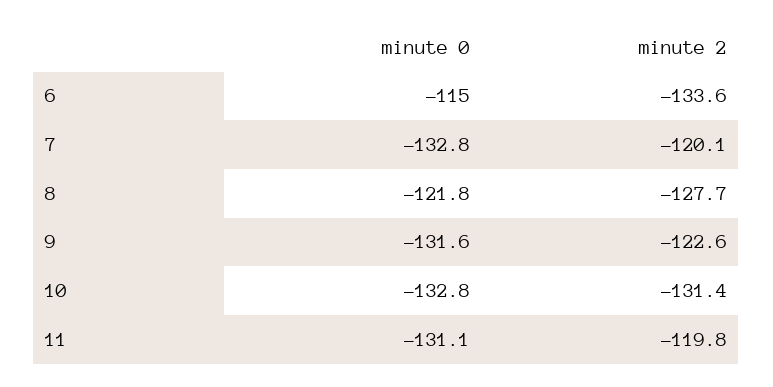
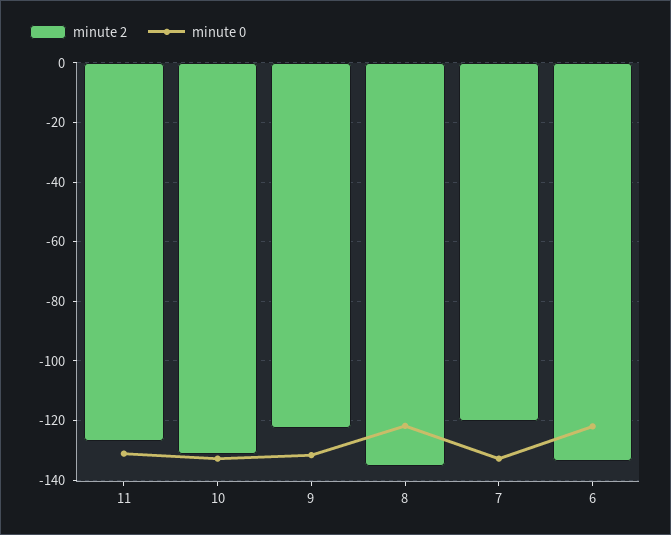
  {
    "minute 0": {
-     "6": -115,
+     "6": -122.5,
      "7": -132.8,
      "8": -121.8,
      "9": -131.6,
      "10": -132.8,
      "11": -131.1
    },
    "minute 2": {
      "6": -133.6,
      "7": -120.1,
-     "8": -127.7,
+     "8": -135,
      "9": -122.6,
      "10": -131.4,
-     "11": -119.8
+     "11": -127.5
    }
  }

